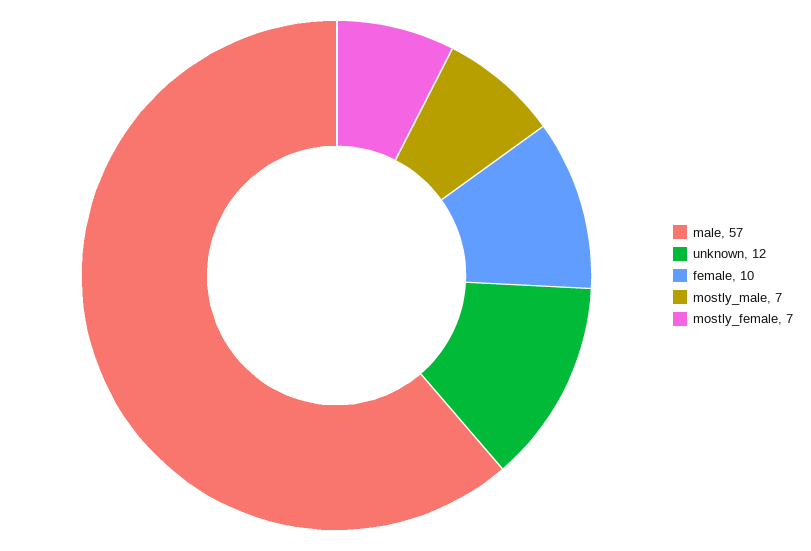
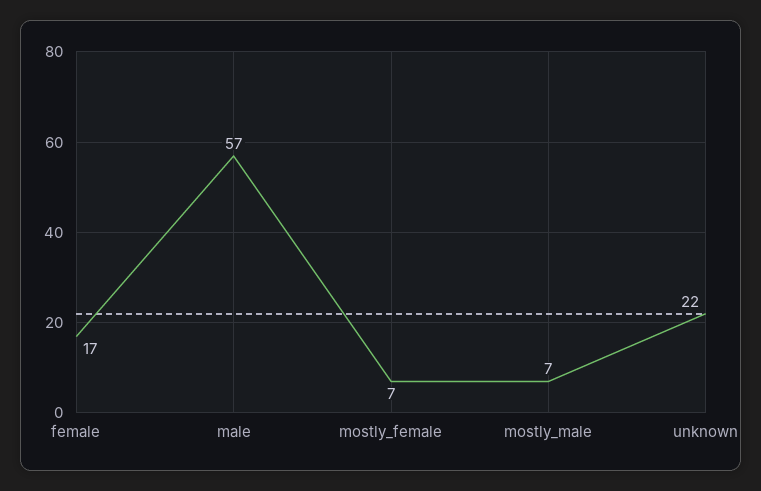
  {
    "male": 57,
-   "unknown": 12,
+   "unknown": 22,
-   "female": 10,
+   "female": 17,
    "mostly_male": 7,
    "mostly_female": 7
  }

